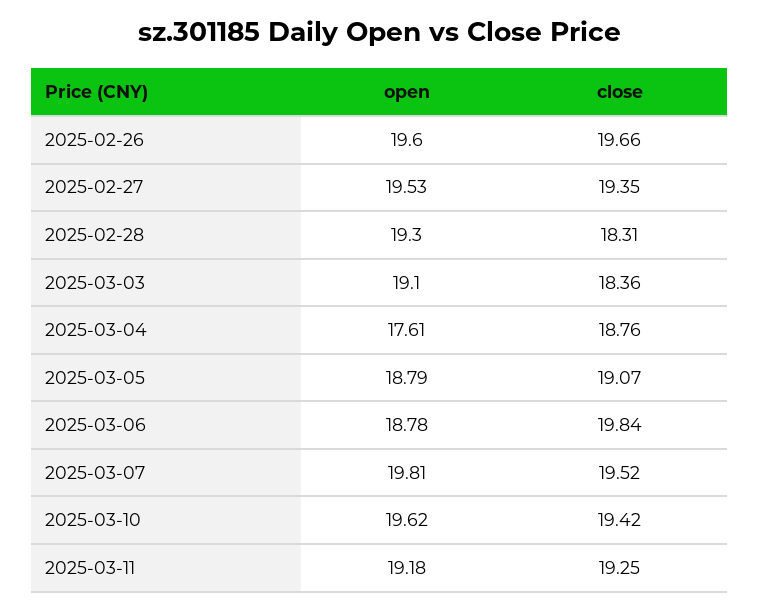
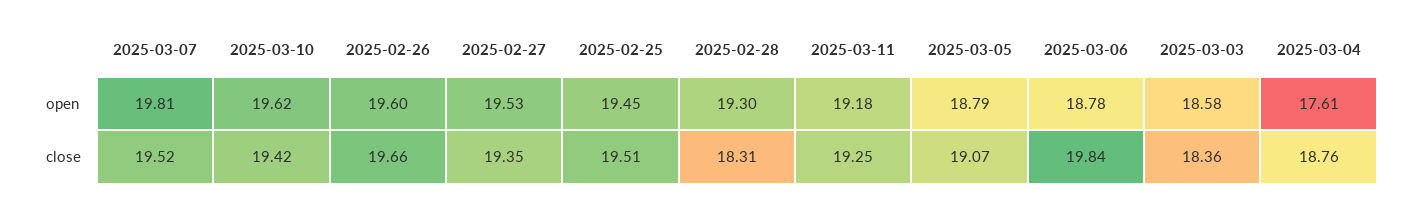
  {
    "open": {
      "2025-02-26": 19.6,
      "2025-02-27": 19.53,
      "2025-02-28": 19.3,
-     "2025-03-03": 19.1,
+     "2025-03-03": 18.58,
      "2025-03-04": 17.61,
      "2025-03-05": 18.79,
      "2025-03-06": 18.78,
      "2025-03-07": 19.81,
      "2025-03-10": 19.62,
-     "2025-03-11": 19.18
+     "2025-03-11": 19.18,
+     "2025-02-25": 19.45
    },
    "close": {
      "2025-02-26": 19.66,
      "2025-02-27": 19.35,
      "2025-02-28": 18.31,
      "2025-03-03": 18.36,
      "2025-03-04": 18.76,
      "2025-03-05": 19.07,
      "2025-03-06": 19.84,
      "2025-03-07": 19.52,
      "2025-03-10": 19.42,
-     "2025-03-11": 19.25
+     "2025-03-11": 19.25,
+     "2025-02-25": 19.51
    }
  }

